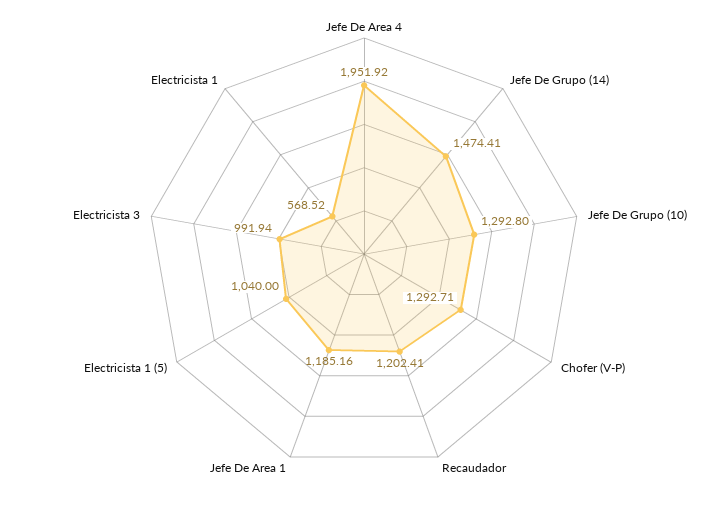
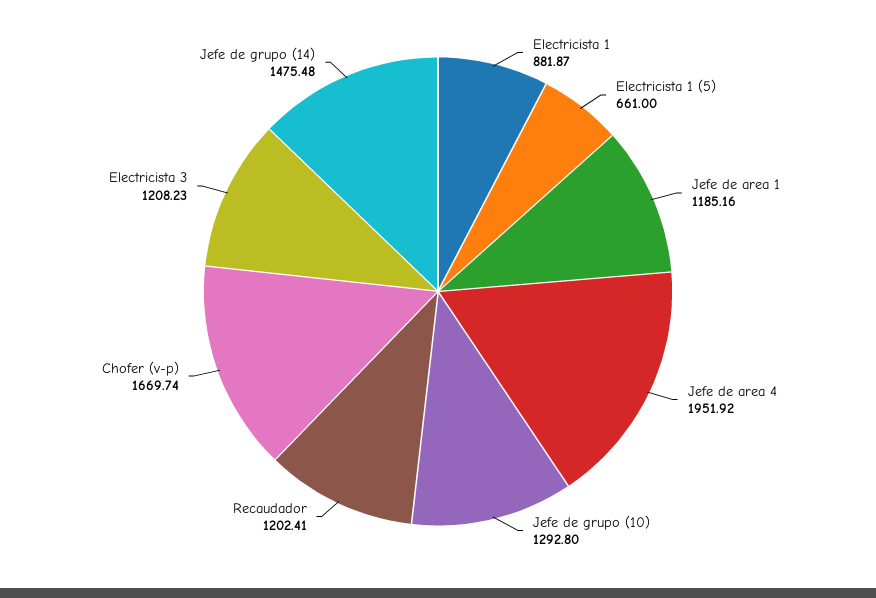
  {
    "Jefe De Area 4": 1951.92,
-   "Jefe De Grupo (14)": 1474.41,
+   "Jefe De Grupo (14)": 1475.48,
    "Jefe De Grupo (10)": 1292.8,
-   "Chofer (V-P)": 1292.71,
+   "Chofer (V-P)": 1669.74,
    "Recaudador": 1202.41,
    "Jefe De Area 1": 1185.16,
-   "Electricista 1 (5)": 1040,
+   "Electricista 1 (5)": 661,
-   "Electricista 3": 991.94,
+   "Electricista 3": 1208.23,
-   "Electricista 1": 568.52
+   "Electricista 1": 881.87
  }

